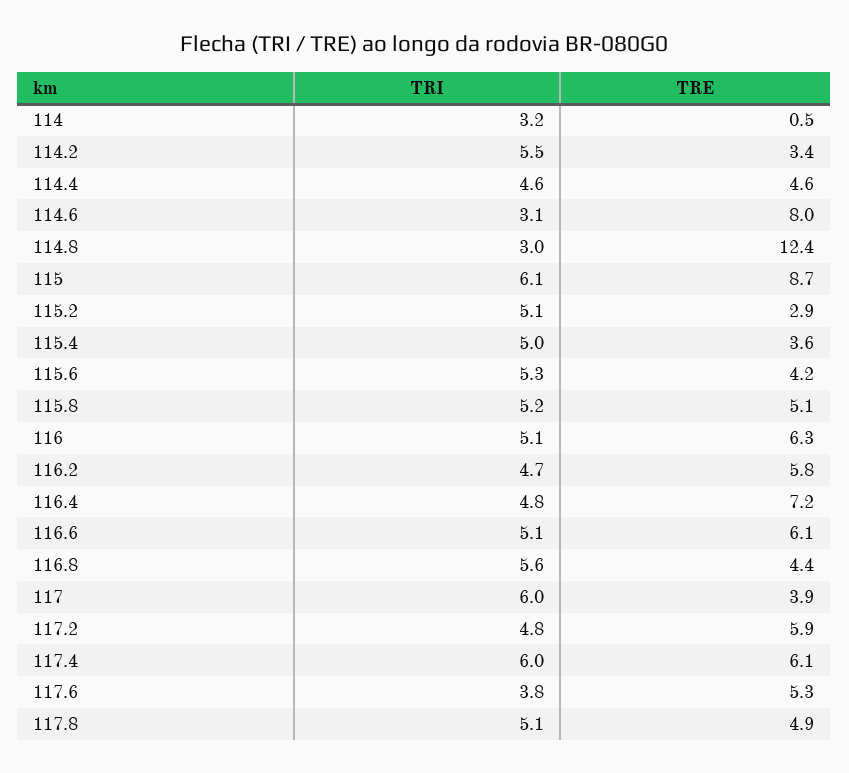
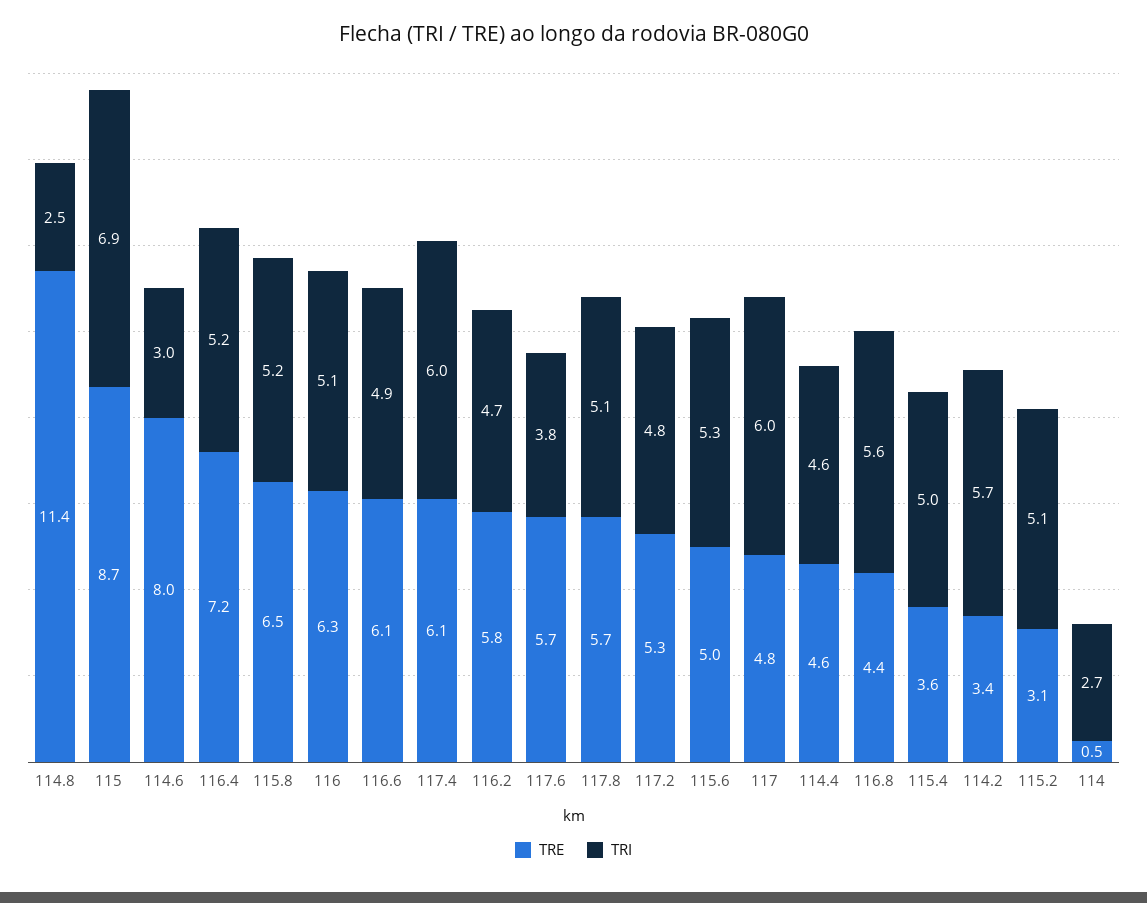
  {
    "TRI": {
-     "114": 3.2,
+     "114": 2.7,
-     "114.2": 5.5,
+     "114.2": 5.7,
      "114.4": 4.6,
-     "114.6": 3.1,
+     "114.6": 3,
-     "114.8": 3,
+     "114.8": 2.5,
-     "115": 6.1,
+     "115": 6.9,
      "115.2": 5.1,
      "115.4": 5,
      "115.6": 5.3,
      "115.8": 5.2,
      "116": 5.1,
      "116.2": 4.7,
-     "116.4": 4.8,
+     "116.4": 5.2,
-     "116.6": 5.1,
+     "116.6": 4.9,
      "116.8": 5.6,
      "117": 6,
      "117.2": 4.8,
      "117.4": 6,
      "117.6": 3.8,
      "117.8": 5.1
    },
    "TRE": {
      "114": 0.5,
      "114.2": 3.4,
      "114.4": 4.6,
      "114.6": 8,
-     "114.8": 12.4,
+     "114.8": 11.4,
      "115": 8.7,
-     "115.2": 2.9,
+     "115.2": 3.1,
      "115.4": 3.6,
-     "115.6": 4.2,
+     "115.6": 5,
-     "115.8": 5.1,
+     "115.8": 6.5,
      "116": 6.3,
      "116.2": 5.8,
      "116.4": 7.2,
      "116.6": 6.1,
      "116.8": 4.4,
-     "117": 3.9,
+     "117": 4.8,
-     "117.2": 5.9,
+     "117.2": 5.3,
      "117.4": 6.1,
-     "117.6": 5.3,
+     "117.6": 5.7,
-     "117.8": 4.9
+     "117.8": 5.7
    }
  }

